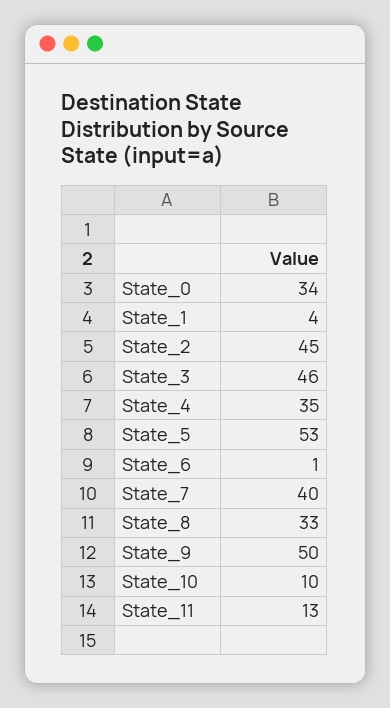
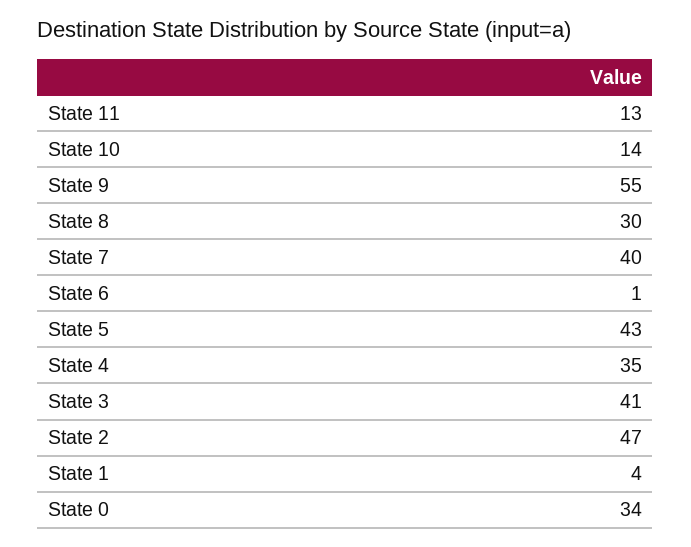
  {
    "State_0": 34,
    "State_1": 4,
-   "State_2": 45,
+   "State_2": 47,
-   "State_3": 46,
+   "State_3": 41,
    "State_4": 35,
-   "State_5": 53,
+   "State_5": 43,
    "State_6": 1,
    "State_7": 40,
-   "State_8": 33,
+   "State_8": 30,
-   "State_9": 50,
+   "State_9": 55,
-   "State_10": 10,
+   "State_10": 14,
    "State_11": 13
  }

